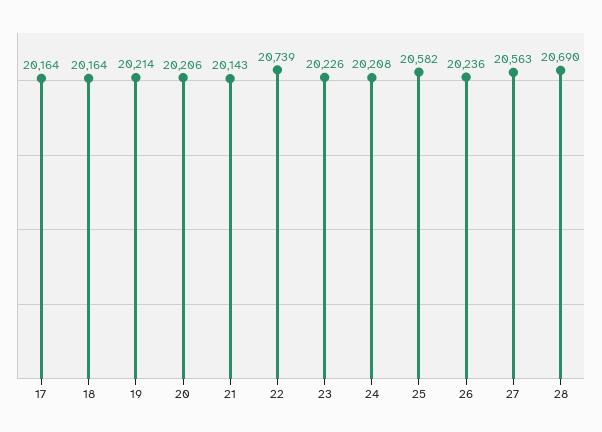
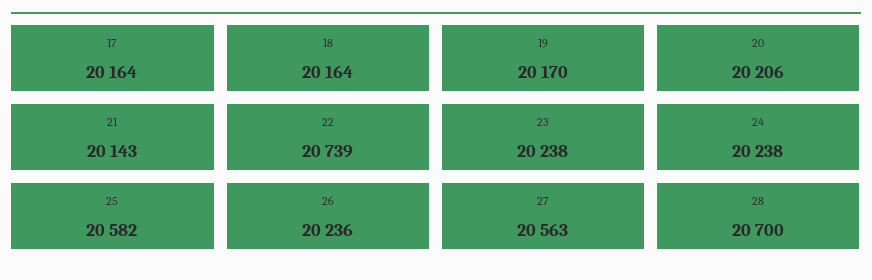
  {
    "17": 20164,
    "18": 20164,
-   "19": 20214,
+   "19": 20170,
    "20": 20206,
    "21": 20143,
    "22": 20739,
-   "23": 20226,
+   "23": 20238,
-   "24": 20208,
+   "24": 20238,
    "25": 20582,
    "26": 20236,
    "27": 20563,
-   "28": 20690
+   "28": 20700
  }

